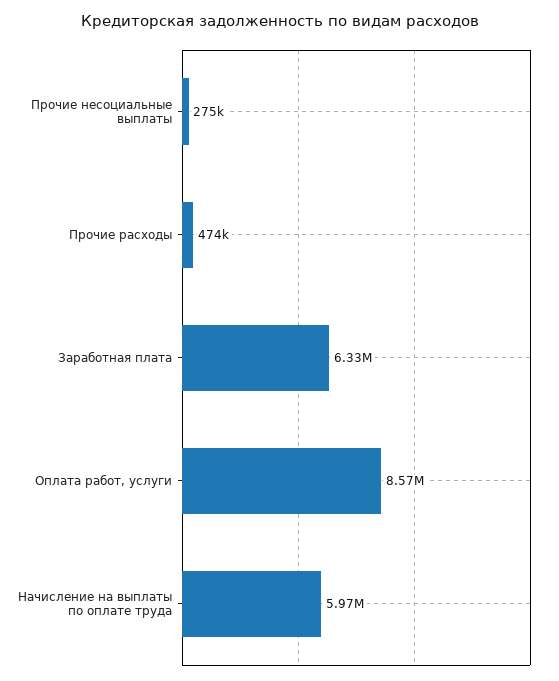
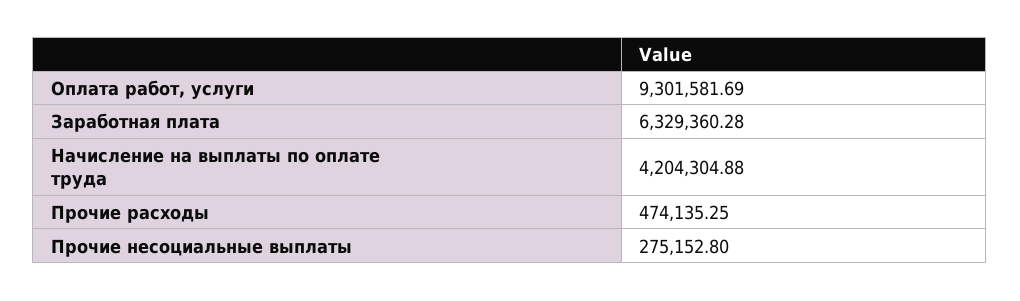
  {
    "Прочие несоциальные выплаты": 275152.8,
    "Прочие расходы": 474135.25,
    "Заработная плата": 6329360.28,
-   "Оплата работ, услуги": 8570000,
+   "Оплата работ, услуги": 9301581.69,
-   "Начисление на выплаты по оплате труда": 5970000
+   "Начисление на выплаты по оплате труда": 4204304.88
  }

